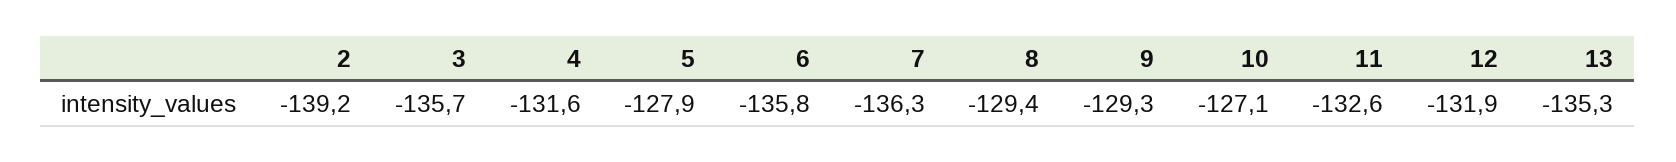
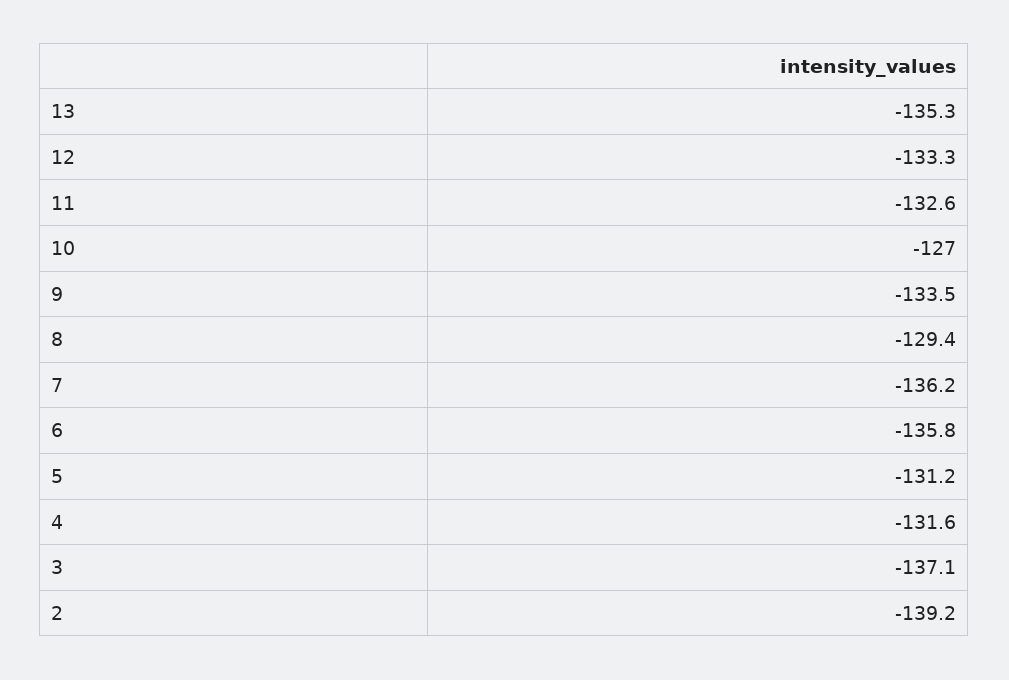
  {
    "2": -139.2,
-   "3": -135.7,
+   "3": -137.1,
    "4": -131.6,
-   "5": -127.9,
+   "5": -131.2,
    "6": -135.8,
-   "7": -136.3,
+   "7": -136.2,
    "8": -129.4,
-   "9": -129.3,
+   "9": -133.5,
-   "10": -127.1,
+   "10": -127,
    "11": -132.6,
-   "12": -131.9,
+   "12": -133.3,
    "13": -135.3
  }

